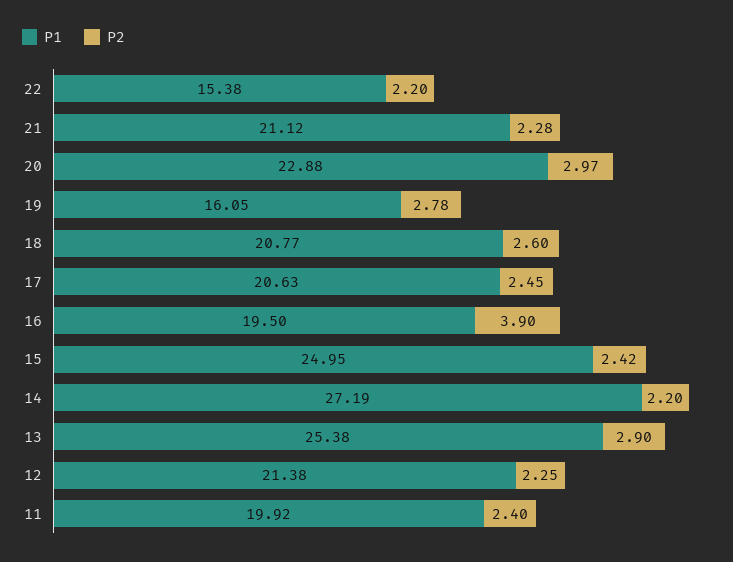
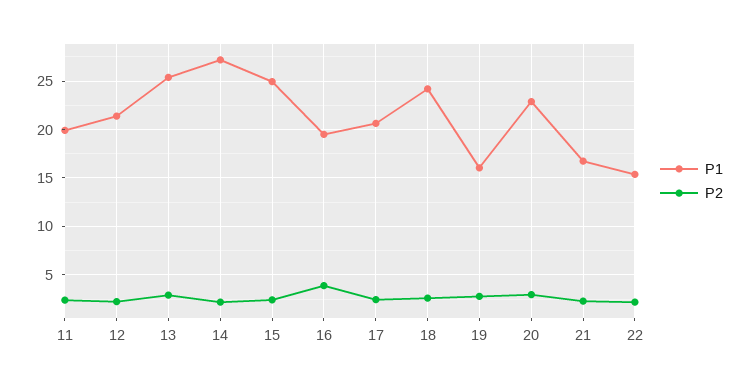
  {
    "P1": {
      "22": 15.38,
-     "21": 21.12,
+     "21": 17,
      "20": 22.88,
      "19": 16.05,
-     "18": 20.77,
+     "18": 24,
      "17": 20.63,
      "16": 19.5,
      "15": 24.95,
      "14": 27.19,
      "13": 25.38,
      "12": 21.38,
      "11": 19.92
    },
    "P2": {
      "22": 2.2,
      "21": 2.28,
      "20": 2.97,
      "19": 2.78,
      "18": 2.6,
      "17": 2.45,
      "16": 3.9,
      "15": 2.42,
      "14": 2.2,
      "13": 2.9,
      "12": 2.25,
      "11": 2.4
    }
  }

